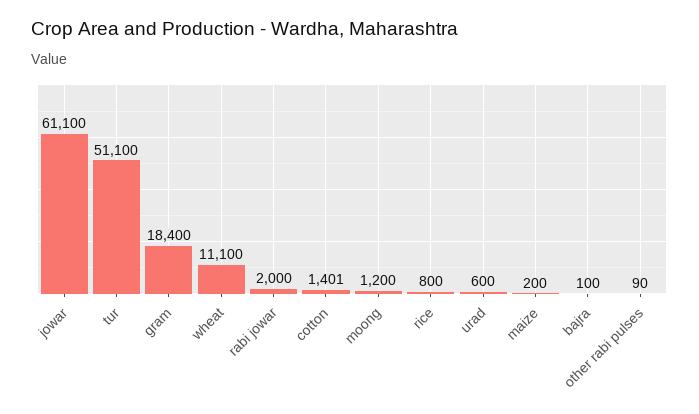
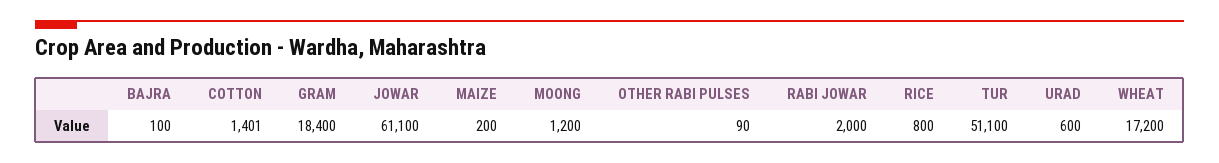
  {
    "jowar": 61100,
    "tur": 51100,
    "gram": 18400,
-   "wheat": 11100,
+   "wheat": 17200,
    "rabi jowar": 2000,
    "cotton": 1401,
    "moong": 1200,
    "rice": 800,
    "urad": 600,
    "maize": 200,
    "bajra": 100,
    "other rabi pulses": 90
  }

